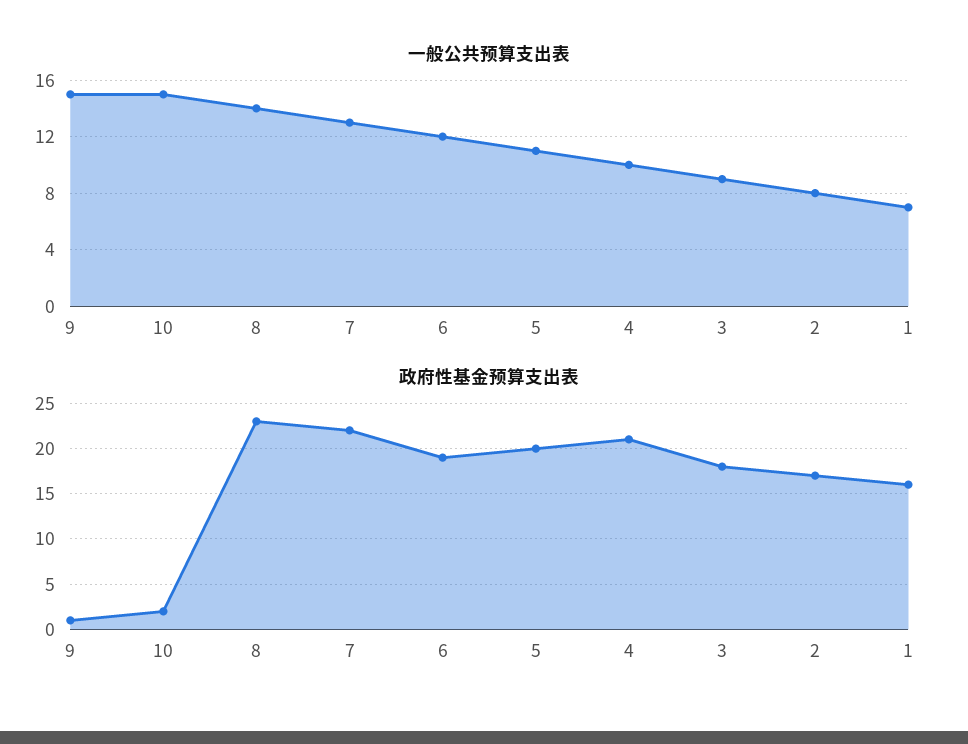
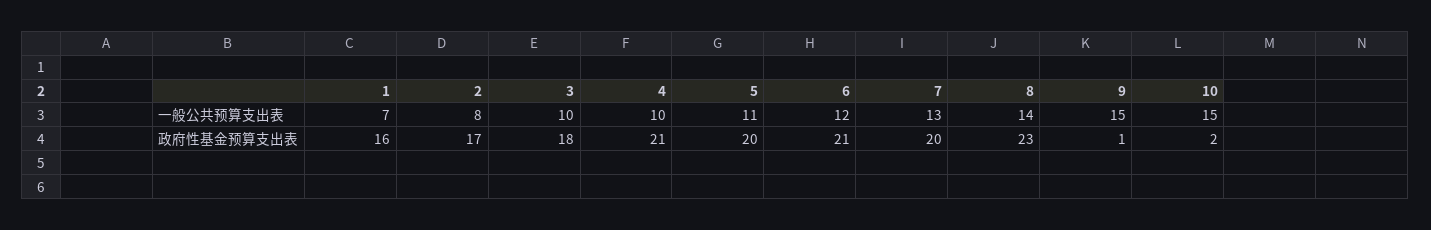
  {
    "一般公共预算支出表": {
      "9": 15,
      "10": 15,
      "8": 14,
      "7": 13,
      "6": 12,
      "5": 11,
      "4": 10,
-     "3": 9,
+     "3": 10,
      "2": 8,
      "1": 7
    },
    "政府性基金预算支出表": {
      "9": 1,
      "10": 2,
      "8": 23,
-     "7": 22,
+     "7": 20,
-     "6": 19,
+     "6": 21,
      "5": 20,
      "4": 21,
      "3": 18,
      "2": 17,
      "1": 16
    }
  }

